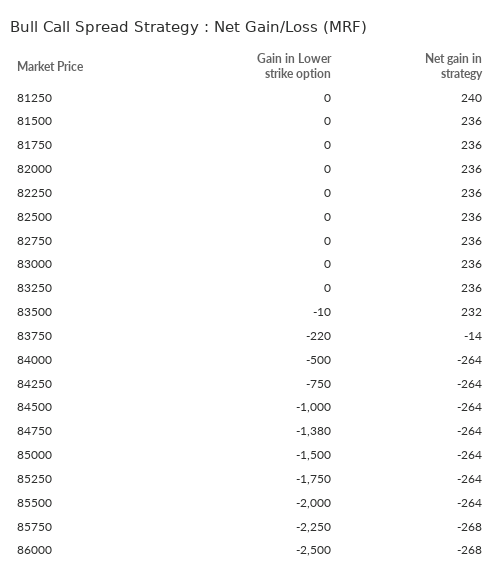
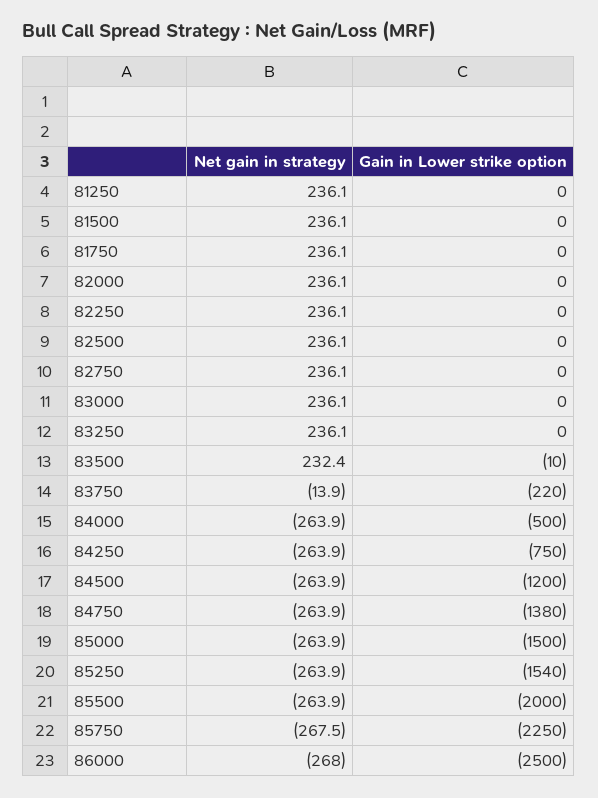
  {
    "Gain in Lower strike option": {
      "81250": 0,
      "81500": 0,
      "81750": 0,
      "82000": 0,
      "82250": 0,
      "82500": 0,
      "82750": 0,
      "83000": 0,
      "83250": 0,
      "83500": -10,
      "83750": -220,
      "84000": -500,
      "84250": -750,
-     "84500": -1000,
+     "84500": -1200,
      "84750": -1380,
      "85000": -1500,
-     "85250": -1750,
+     "85250": -1540,
      "85500": -2000,
      "85750": -2250,
      "86000": -2500
    },
    "Net gain in strategy": {
-     "81250": 240,
+     "81250": 236.1,
      "81500": 236.1,
      "81750": 236.1,
      "82000": 236.1,
      "82250": 236.1,
      "82500": 236.1,
      "82750": 236.1,
      "83000": 236.1,
      "83250": 236.1,
      "83500": 232.4,
      "83750": -13.9,
      "84000": -263.9,
      "84250": -263.9,
      "84500": -263.9,
      "84750": -263.9,
      "85000": -263.9,
      "85250": -263.9,
      "85500": -263.9,
      "85750": -267.5,
      "86000": -268
    }
  }

